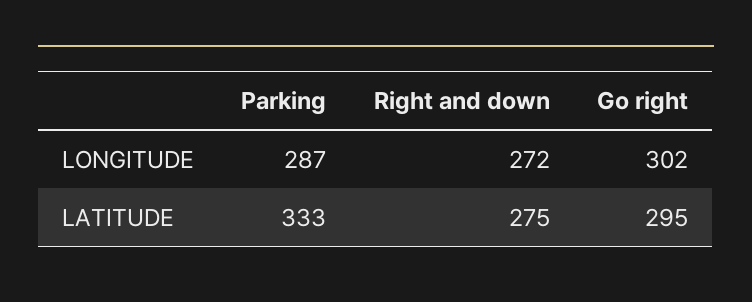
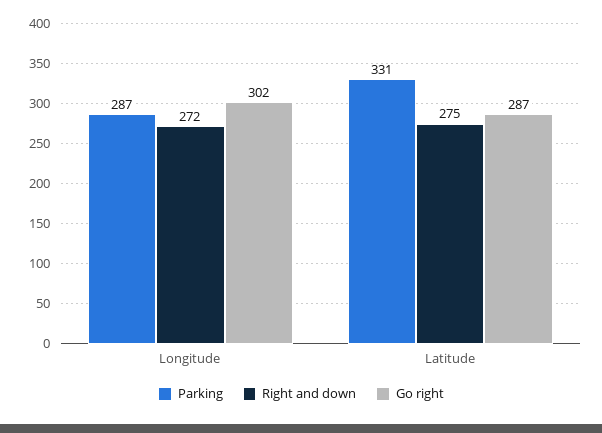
  {
    "Parking": {
      "LONGITUDE": 287,
-     "LATITUDE": 333
+     "LATITUDE": 331
    },
    "Right and down": {
      "LONGITUDE": 272,
      "LATITUDE": 275
    },
    "Go right": {
      "LONGITUDE": 302,
-     "LATITUDE": 295
+     "LATITUDE": 287
    }
  }

